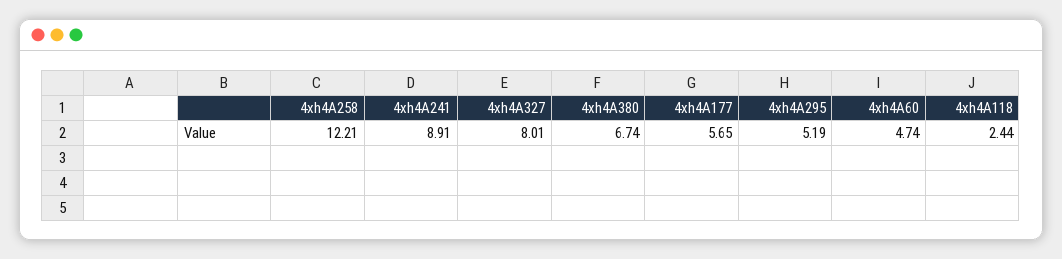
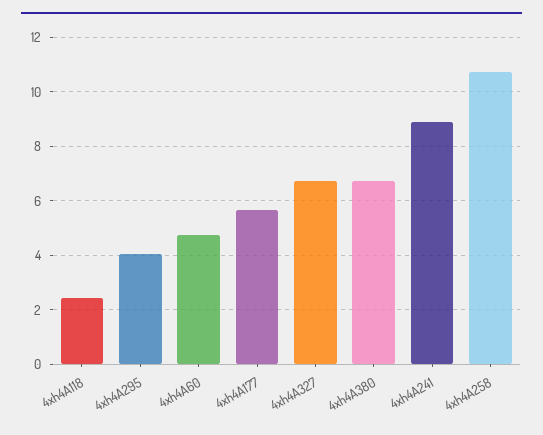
  {
-   "4xh4A258": 12.21,
+   "4xh4A258": 10.75,
    "4xh4A241": 8.91,
-   "4xh4A327": 8.01,
+   "4xh4A327": 6.75,
    "4xh4A380": 6.74,
    "4xh4A177": 5.65,
-   "4xh4A295": 5.19,
+   "4xh4A295": 4,
    "4xh4A60": 4.74,
    "4xh4A118": 2.44
  }

